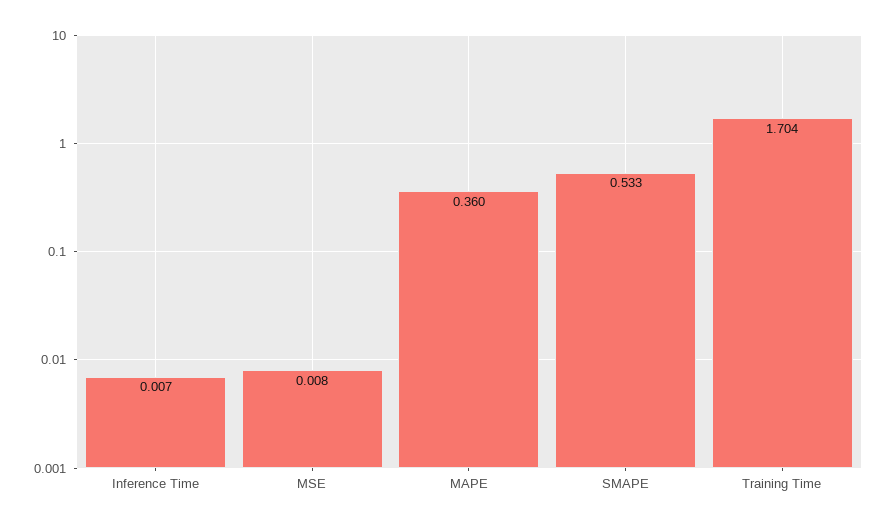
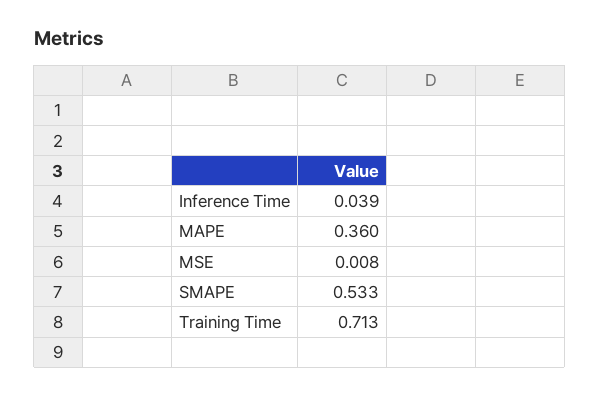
  {
-   "Inference Time": 0.007,
+   "Inference Time": 0.039,
    "MSE": 0.008,
    "MAPE": 0.36,
    "SMAPE": 0.533,
-   "Training Time": 1.704
+   "Training Time": 0.713
  }

